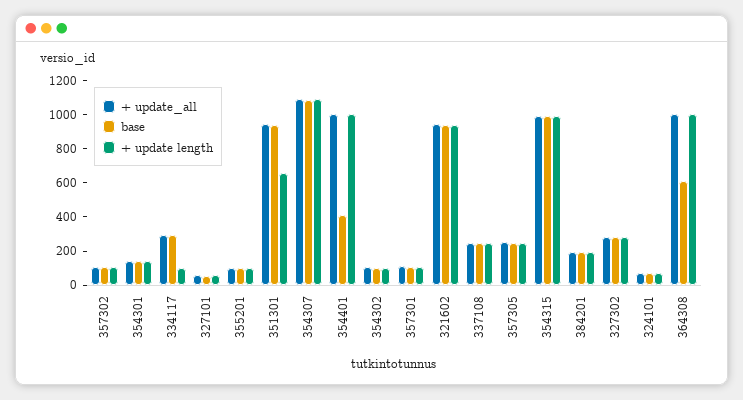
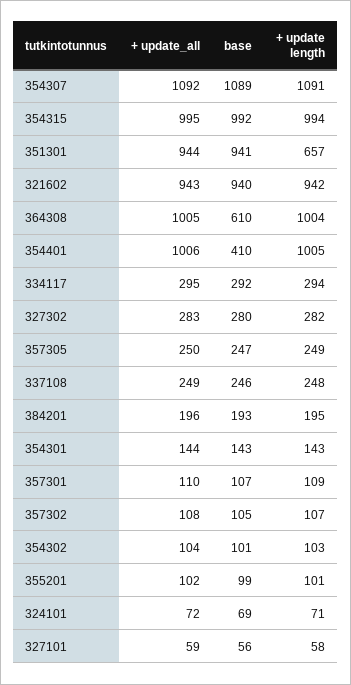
  {
    "+ update_all": {
      "357302": 108,
      "354301": 144,
      "334117": 295,
      "327101": 59,
      "355201": 102,
      "351301": 944,
      "354307": 1092,
      "354401": 1006,
      "354302": 104,
      "357301": 110,
      "321602": 943,
      "337108": 249,
      "357305": 250,
      "354315": 995,
      "384201": 196,
      "327302": 283,
      "324101": 72,
      "364308": 1005
    },
    "base": {
      "357302": 105,
      "354301": 143,
      "334117": 292,
      "327101": 56,
      "355201": 99,
      "351301": 941,
      "354307": 1089,
      "354401": 410,
      "354302": 101,
      "357301": 107,
      "321602": 940,
      "337108": 246,
      "357305": 247,
      "354315": 992,
      "384201": 193,
      "327302": 280,
      "324101": 69,
      "364308": 610
    },
    "+ update length": {
      "357302": 107,
      "354301": 143,
-     "334117": 100,
+     "334117": 294,
      "327101": 58,
      "355201": 101,
      "351301": 657,
      "354307": 1091,
      "354401": 1005,
      "354302": 103,
      "357301": 109,
      "321602": 942,
      "337108": 248,
      "357305": 249,
      "354315": 994,
      "384201": 195,
      "327302": 282,
      "324101": 71,
      "364308": 1004
    }
  }

